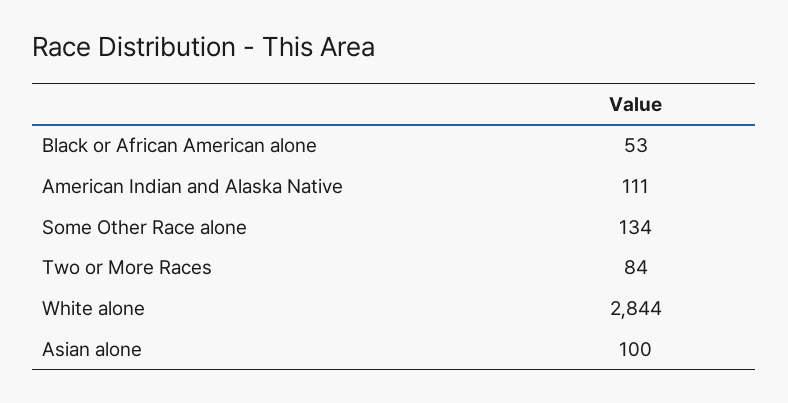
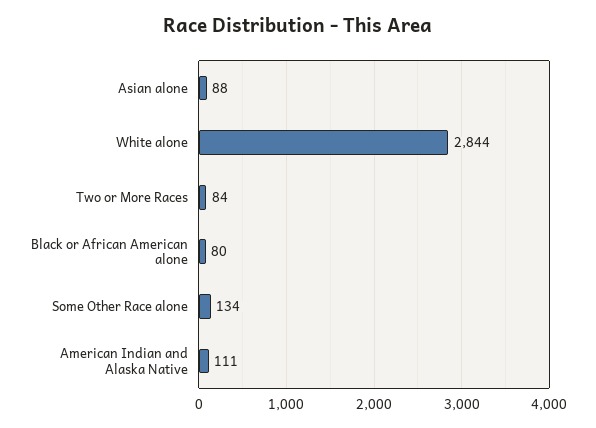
  {
-   "Black or African American alone": 53,
+   "Black or African American alone": 80,
    "American Indian and Alaska Native": 111,
    "Some Other Race alone": 134,
    "Two or More Races": 84,
    "White alone": 2844,
-   "Asian alone": 100
+   "Asian alone": 88
  }

